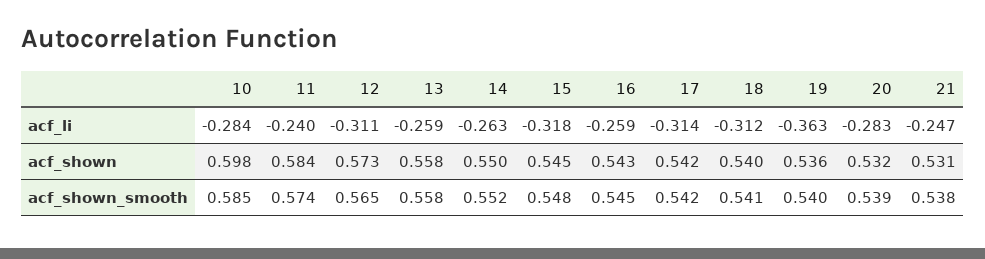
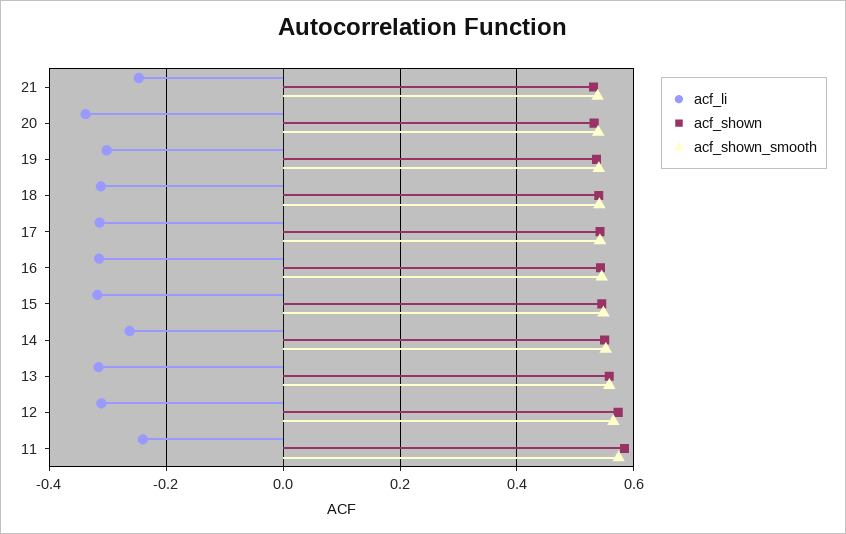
  {
    "acf_li": {
-     "10": -0.284,
      "11": -0.24,
      "12": -0.311,
-     "13": -0.259,
+     "13": -0.32,
      "14": -0.263,
      "15": -0.318,
-     "16": -0.259,
+     "16": -0.32,
      "17": -0.314,
      "18": -0.312,
-     "19": -0.363,
+     "19": -0.3,
-     "20": -0.283,
+     "20": -0.34,
      "21": -0.247
    },
    "acf_shown": {
-     "10": 0.598,
      "11": 0.584,
      "12": 0.573,
      "13": 0.558,
      "14": 0.55,
      "15": 0.545,
      "16": 0.543,
      "17": 0.542,
      "18": 0.54,
      "19": 0.536,
      "20": 0.532,
      "21": 0.531
    },
    "acf_shown_smooth": {
-     "10": 0.585,
      "11": 0.574,
      "12": 0.565,
      "13": 0.558,
      "14": 0.552,
      "15": 0.548,
      "16": 0.545,
      "17": 0.542,
      "18": 0.541,
      "19": 0.54,
      "20": 0.539,
      "21": 0.538
    }
  }

